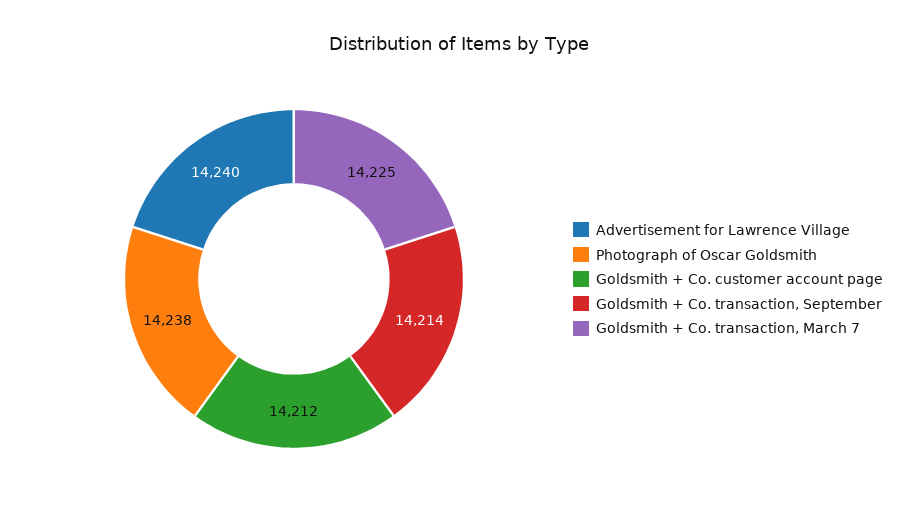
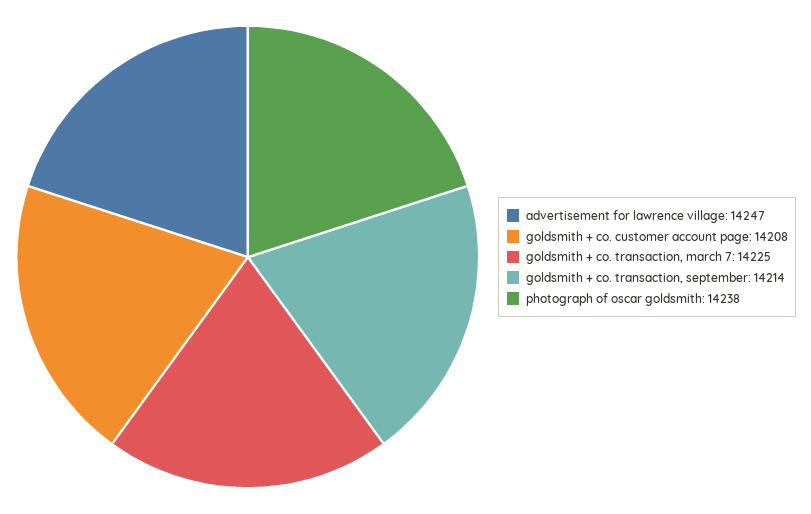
  {
-   "Advertisement for Lawrence Village": 14240,
+   "Advertisement for Lawrence Village": 14247,
    "Photograph of Oscar Goldsmith": 14238,
-   "Goldsmith + Co. customer account page": 14212,
+   "Goldsmith + Co. customer account page": 14208,
    "Goldsmith + Co. transaction, September": 14214,
    "Goldsmith + Co. transaction, March 7": 14225
  }

